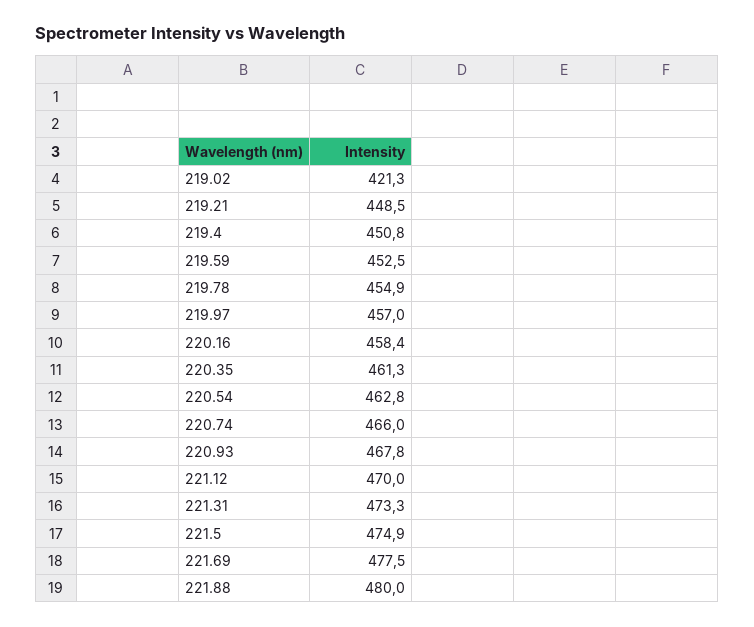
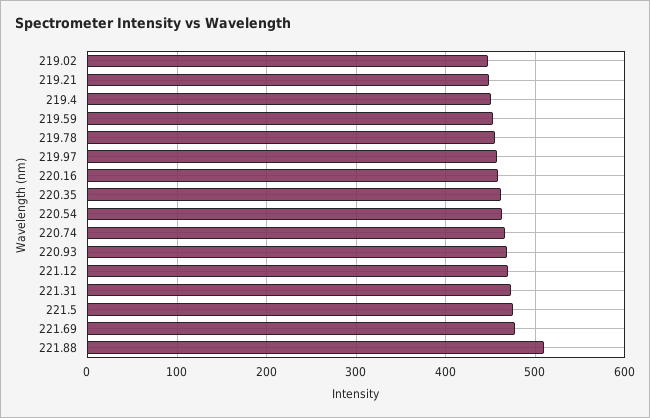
  {
-   "219.02": 421.3,
+   "219.02": 450,
    "219.21": 448.5,
    "219.4": 450.8,
    "219.59": 452.5,
    "219.78": 454.9,
    "219.97": 457,
    "220.16": 458.4,
    "220.35": 461.3,
    "220.54": 462.8,
    "220.74": 466,
    "220.93": 467.8,
    "221.12": 470,
    "221.31": 473.3,
    "221.5": 474.9,
    "221.69": 477.5,
-   "221.88": 480
+   "221.88": 510
  }

